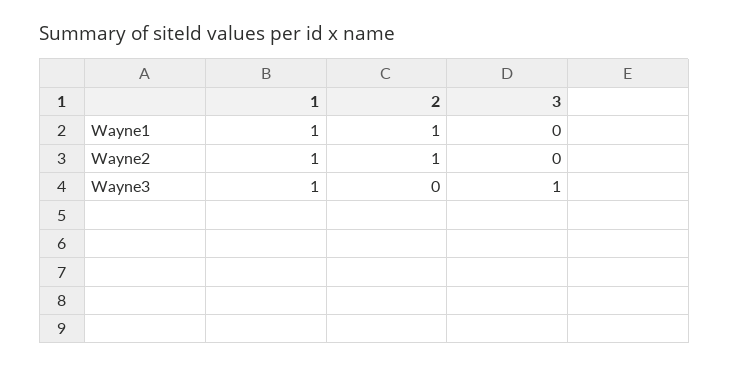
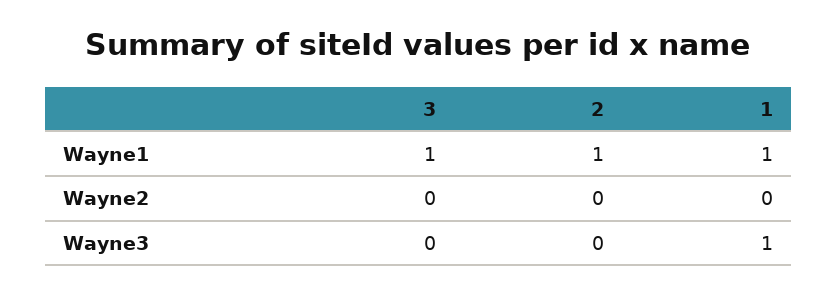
  {
    "1": {
      "Wayne1": 1,
-     "Wayne2": 1,
+     "Wayne2": 0,
      "Wayne3": 1
    },
    "2": {
      "Wayne1": 1,
-     "Wayne2": 1,
+     "Wayne2": 0,
      "Wayne3": 0
    },
    "3": {
-     "Wayne1": 0,
+     "Wayne1": 1,
      "Wayne2": 0,
-     "Wayne3": 1
+     "Wayne3": 0
    }
  }

